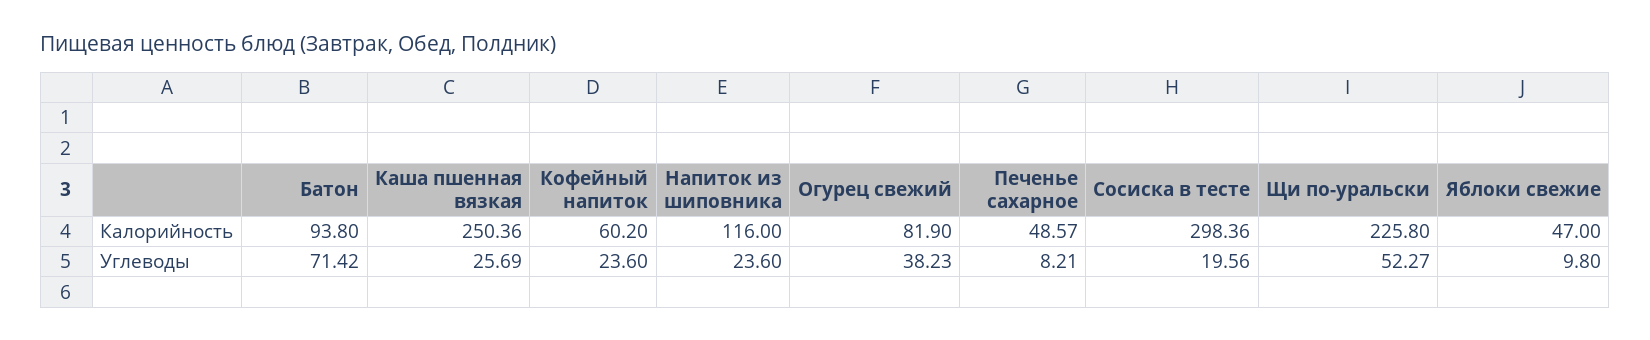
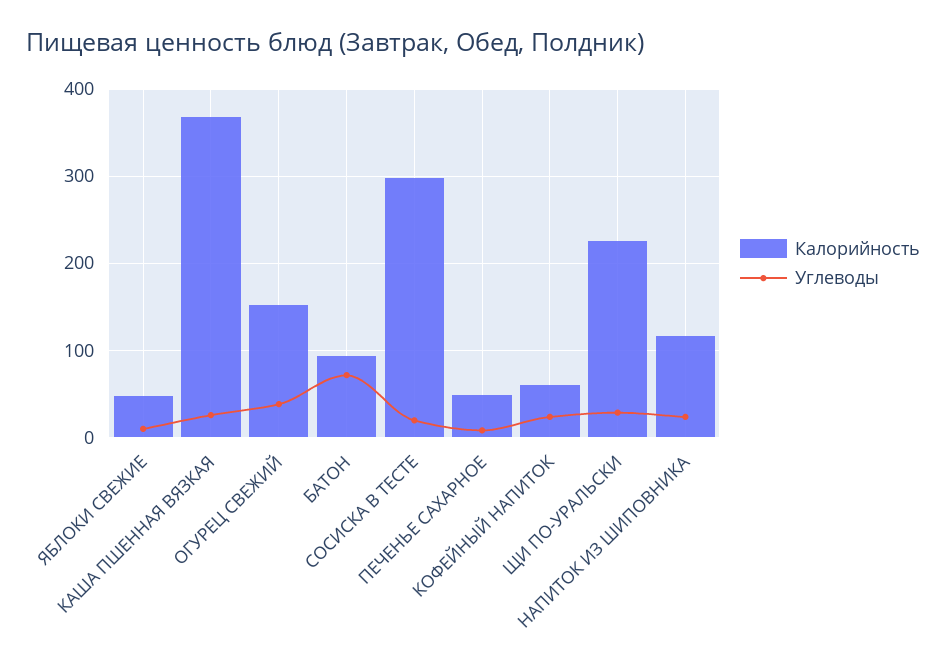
  {
    "Калорийность": {
      "Батон": 93.8,
-     "Каша пшенная вязкая": 250.36,
+     "Каша пшенная вязкая": 370,
      "Кофейный напиток": 60.2,
      "Напиток из шиповника": 116,
-     "Огурец свежий": 81.9,
+     "Огурец свежий": 150,
      "Печенье сахарное": 48.57,
      "Сосиска в тесте": 298.36,
      "Щи по-уральски": 225.8,
      "Яблоки свежие": 47
    },
    "Углеводы": {
      "Батон": 71.42,
      "Каша пшенная вязкая": 25.69,
      "Кофейный напиток": 23.6,
      "Напиток из шиповника": 23.6,
      "Огурец свежий": 38.23,
      "Печенье сахарное": 8.21,
      "Сосиска в тесте": 19.56,
-     "Щи по-уральски": 52.27,
+     "Щи по-уральски": 30,
      "Яблоки свежие": 9.8
    }
  }

